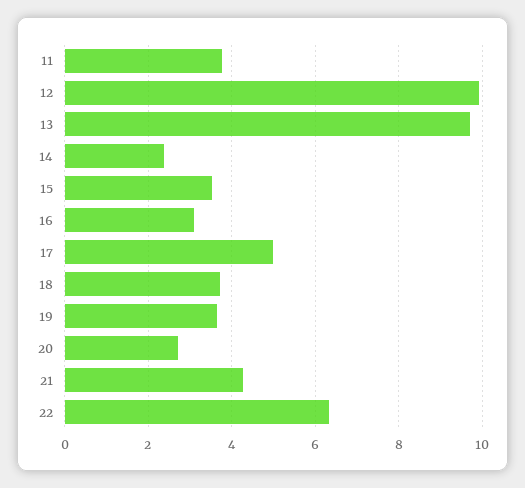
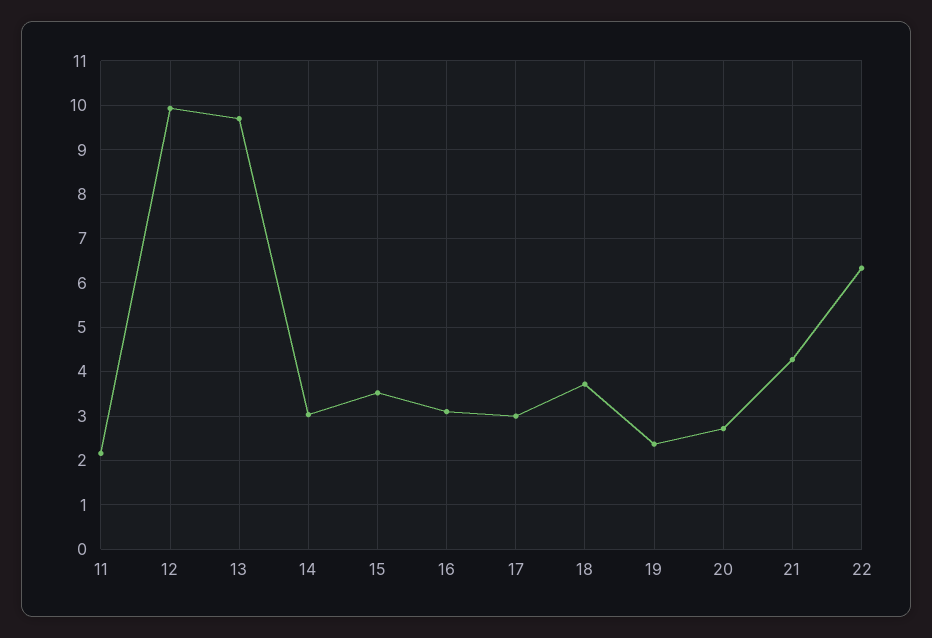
  {
-   "11": 3.8,
+   "11": 2.2,
    "12": 10,
    "13": 9.8,
-   "14": 2.4,
+   "14": 3,
    "15": 3.6,
    "16": 3.2,
-   "17": 5,
+   "17": 3,
    "18": 3.8,
-   "19": 3.6,
+   "19": 2.4,
    "20": 2.8,
    "21": 4.2,
    "22": 6.4
  }

